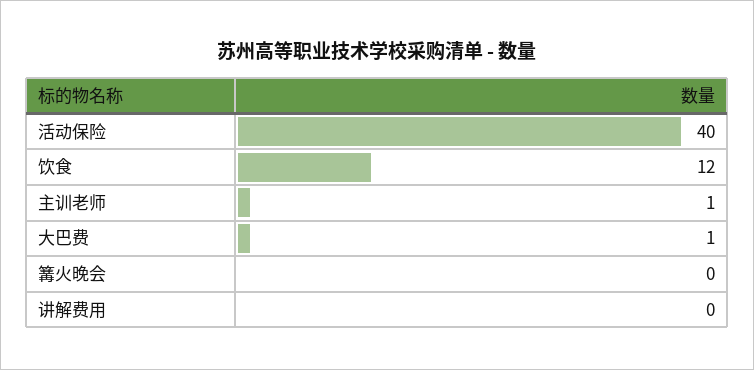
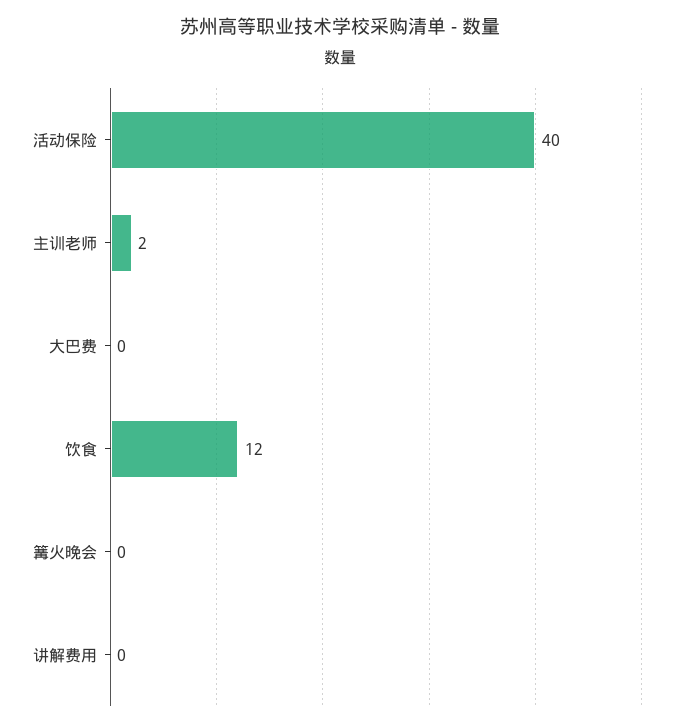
  {
    "活动保险": 40,
    "饮食": 12,
-   "主训老师": 1,
+   "主训老师": 2,
-   "大巴费": 1,
+   "大巴费": 0,
    "篝火晚会": 0,
    "讲解费用": 0
  }

